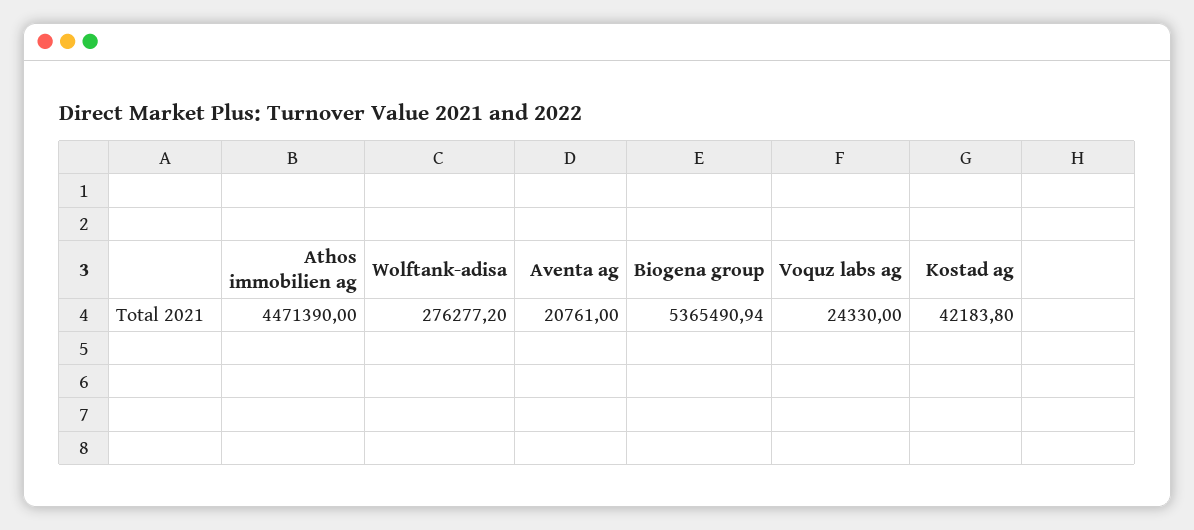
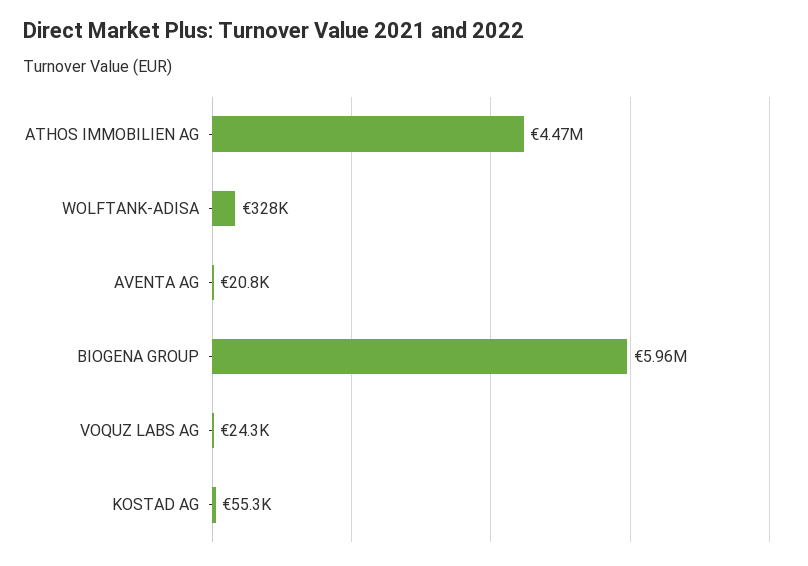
  {
    "Athos immobilien ag": 4471390,
-   "Wolftank-adisa": 276277.2,
+   "Wolftank-adisa": 328000,
    "Aventa ag": 20761,
-   "Biogena group": 5365490.94,
+   "Biogena group": 5960000,
    "Voquz labs ag": 24330,
-   "Kostad ag": 42183.8
+   "Kostad ag": 55300
  }

